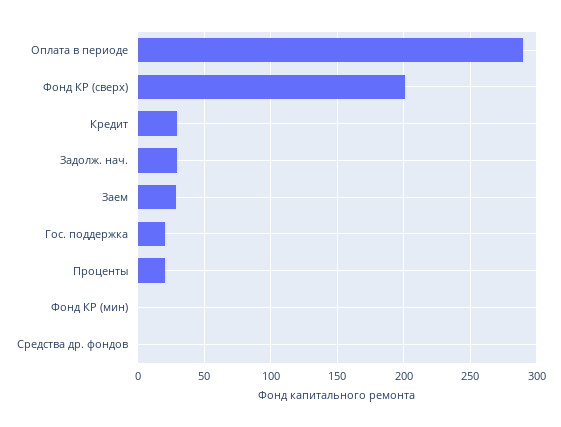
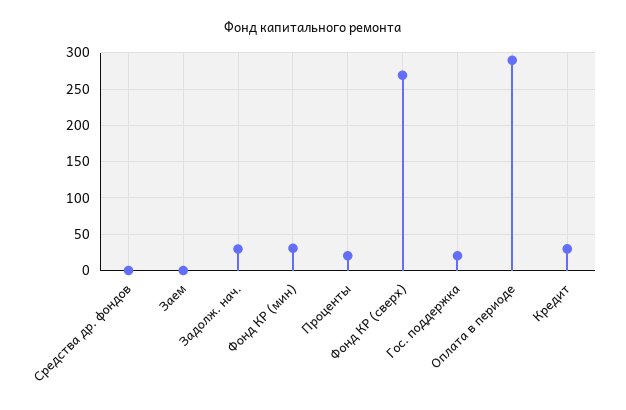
  {
    "Оплата в периоде": 290,
-   "Фонд КР (сверх)": 200,
+   "Фонд КР (сверх)": 270,
    "Кредит": 30,
    "Задолж. нач.": 30,
-   "Заем": 30,
+   "Заем": 0,
    "Гос. поддержка": 20,
    "Проценты": 20,
-   "Фонд КР (мин)": 0,
+   "Фонд КР (мин)": 30,
    "Средства др. фондов": 0
  }

